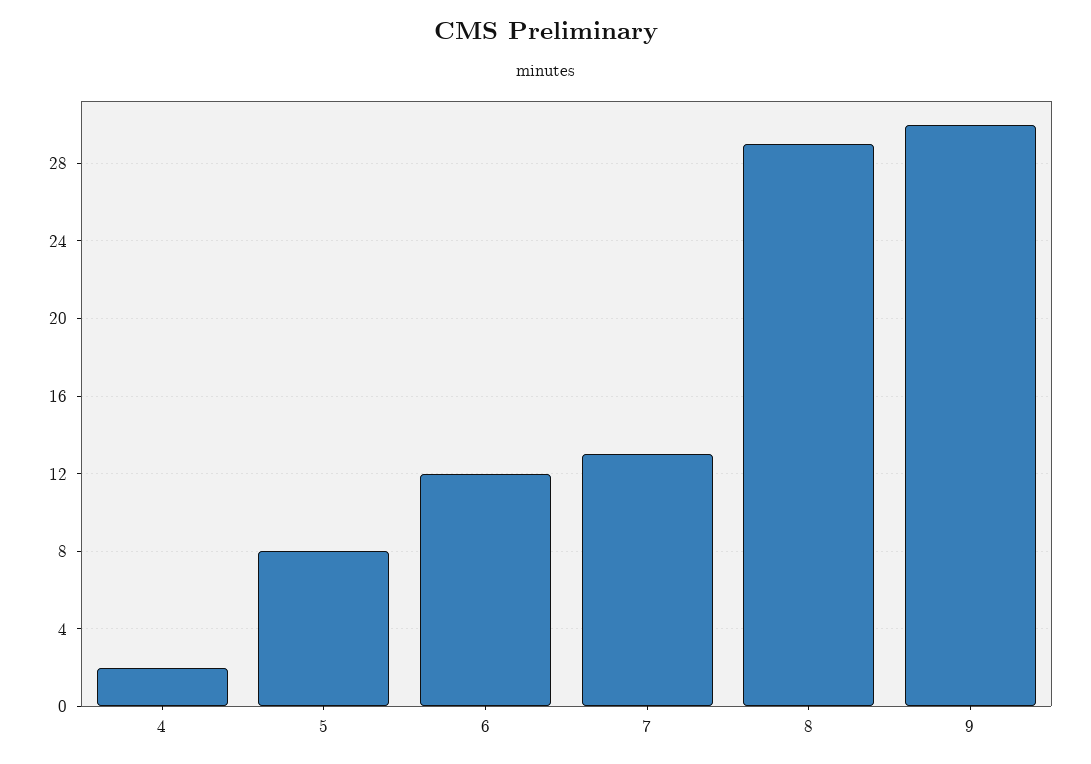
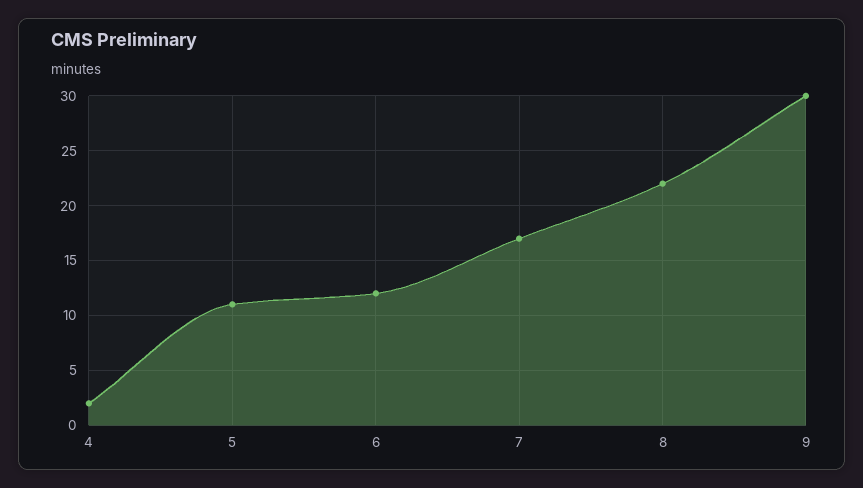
  {
    "4": 2,
-   "5": 8,
+   "5": 11,
    "6": 12,
-   "7": 13,
+   "7": 17,
-   "8": 29,
+   "8": 22,
    "9": 30
  }

